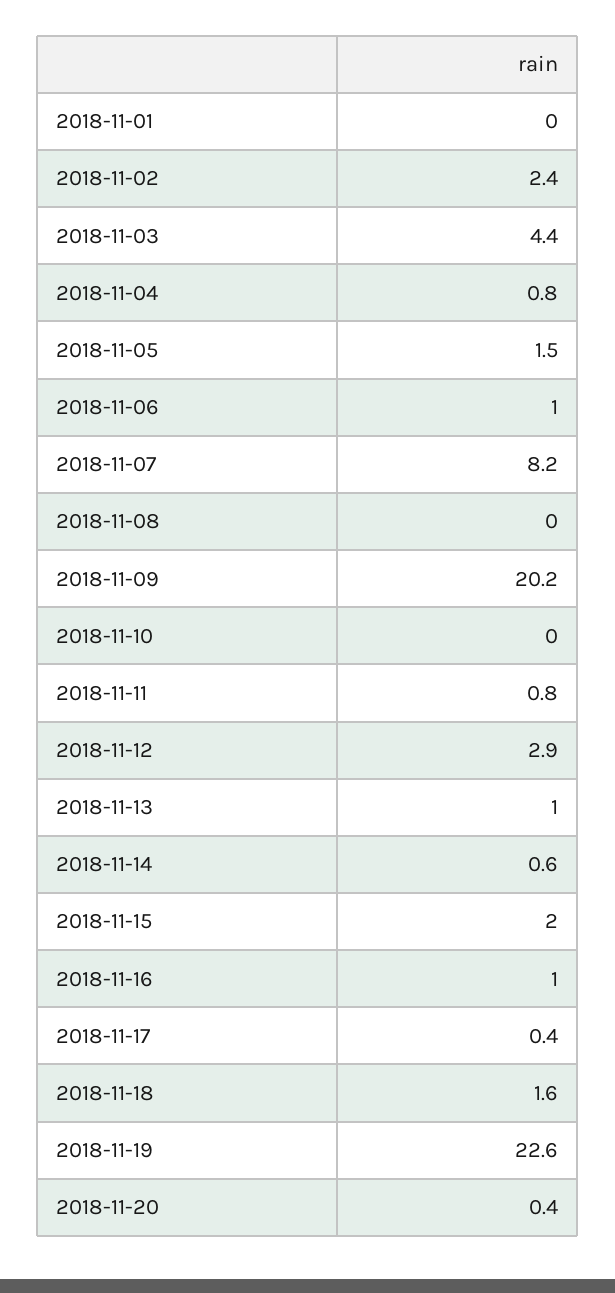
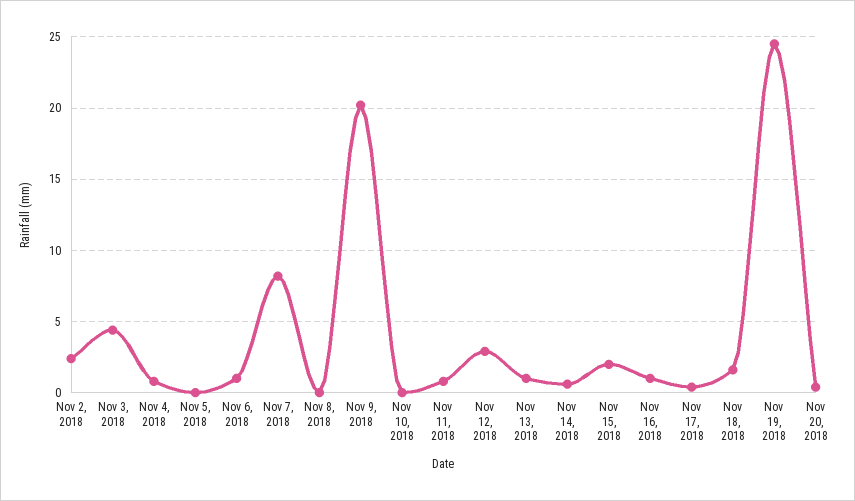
  {
-   "2018-11-01": 0,
    "2018-11-02": 2.4,
    "2018-11-03": 4.4,
    "2018-11-04": 0.8,
-   "2018-11-05": 1.5,
+   "2018-11-05": 0,
    "2018-11-06": 1,
    "2018-11-07": 8.2,
    "2018-11-08": 0,
    "2018-11-09": 20.2,
    "2018-11-10": 0,
    "2018-11-11": 0.8,
    "2018-11-12": 2.9,
    "2018-11-13": 1,
    "2018-11-14": 0.6,
    "2018-11-15": 2,
    "2018-11-16": 1,
    "2018-11-17": 0.4,
    "2018-11-18": 1.6,
-   "2018-11-19": 22.6,
+   "2018-11-19": 24.5,
    "2018-11-20": 0.4
  }

